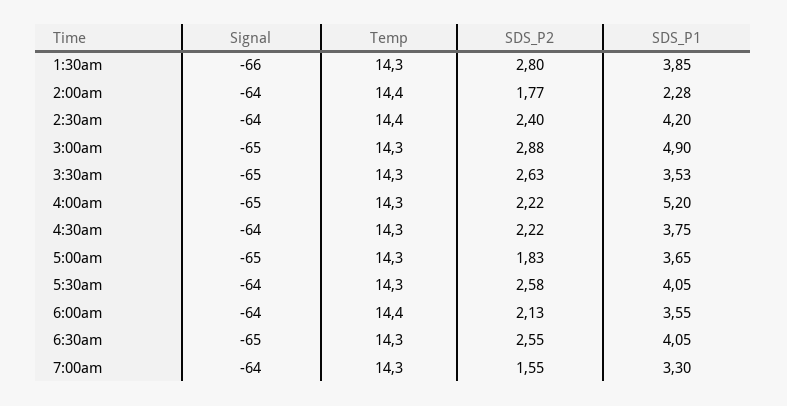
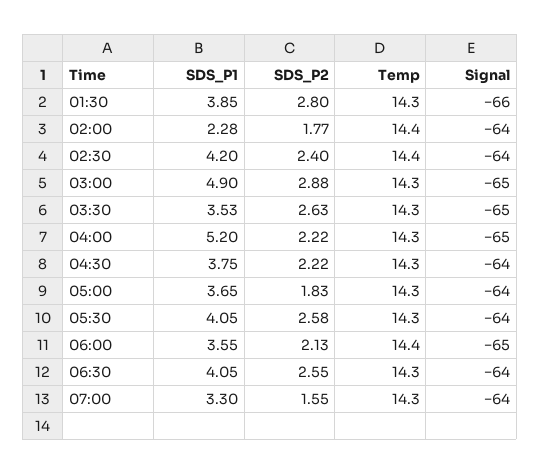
  {
    "Signal": {
      "1:30am": -66,
      "2:00am": -64,
      "2:30am": -64,
      "3:00am": -65,
      "3:30am": -65,
      "4:00am": -65,
      "4:30am": -64,
-     "5:00am": -65,
+     "5:00am": -64,
      "5:30am": -64,
-     "6:00am": -64,
+     "6:00am": -65,
-     "6:30am": -65,
+     "6:30am": -64,
      "7:00am": -64
    },
    "Temp": {
      "1:30am": 14.3,
      "2:00am": 14.4,
      "2:30am": 14.4,
      "3:00am": 14.3,
      "3:30am": 14.3,
      "4:00am": 14.3,
      "4:30am": 14.3,
      "5:00am": 14.3,
      "5:30am": 14.3,
      "6:00am": 14.4,
      "6:30am": 14.3,
      "7:00am": 14.3
    },
    "SDS_P2": {
      "1:30am": 2.8,
      "2:00am": 1.77,
      "2:30am": 2.4,
      "3:00am": 2.88,
      "3:30am": 2.63,
      "4:00am": 2.22,
      "4:30am": 2.22,
      "5:00am": 1.83,
      "5:30am": 2.58,
      "6:00am": 2.13,
      "6:30am": 2.55,
      "7:00am": 1.55
    },
    "SDS_P1": {
      "1:30am": 3.85,
      "2:00am": 2.28,
      "2:30am": 4.2,
      "3:00am": 4.9,
      "3:30am": 3.53,
      "4:00am": 5.2,
      "4:30am": 3.75,
      "5:00am": 3.65,
      "5:30am": 4.05,
      "6:00am": 3.55,
      "6:30am": 4.05,
      "7:00am": 3.3
    }
  }

